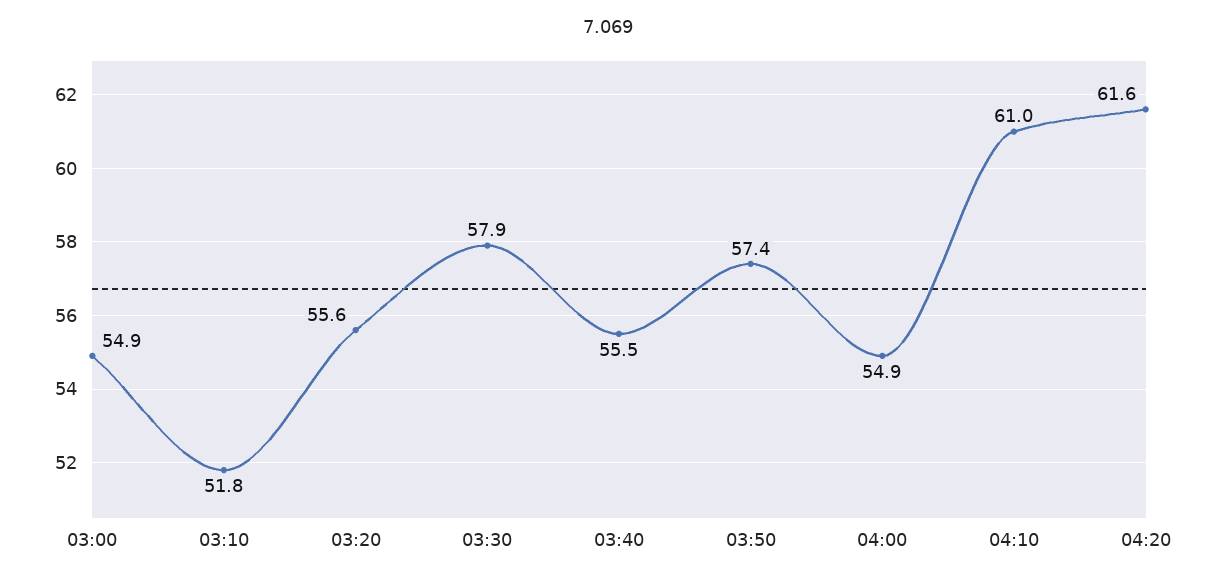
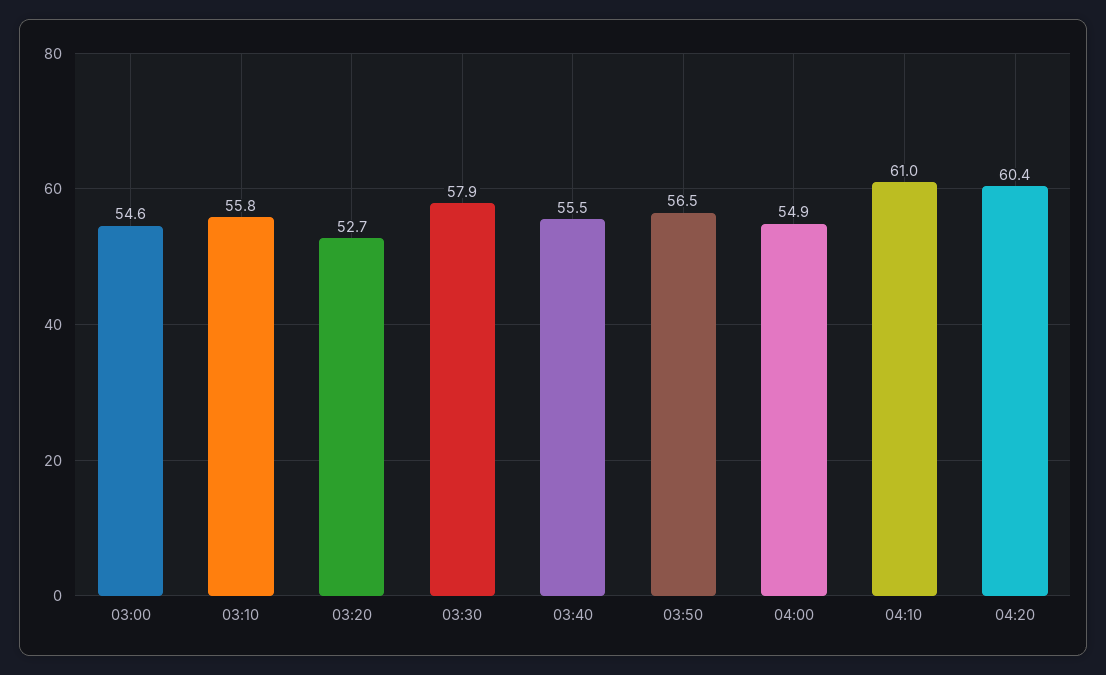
  {
-   "03:00": 54.9,
+   "03:00": 54.6,
-   "03:10": 51.8,
+   "03:10": 55.8,
-   "03:20": 55.6,
+   "03:20": 52.7,
    "03:30": 57.9,
    "03:40": 55.5,
-   "03:50": 57.4,
+   "03:50": 56.5,
    "04:00": 54.9,
    "04:10": 61,
-   "04:20": 61.6
+   "04:20": 60.4
  }

